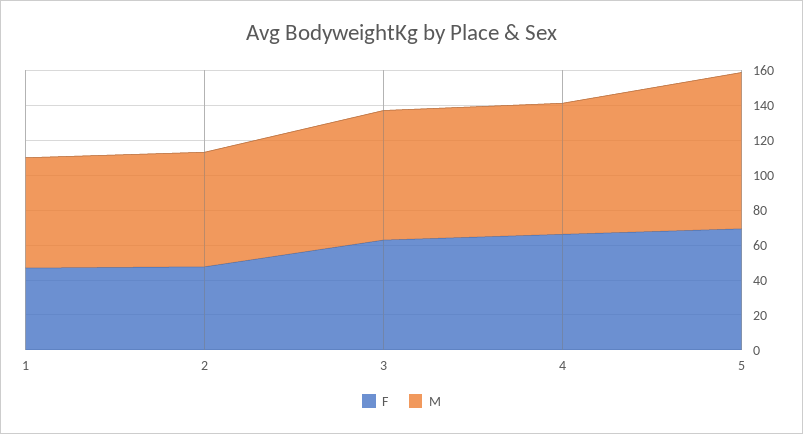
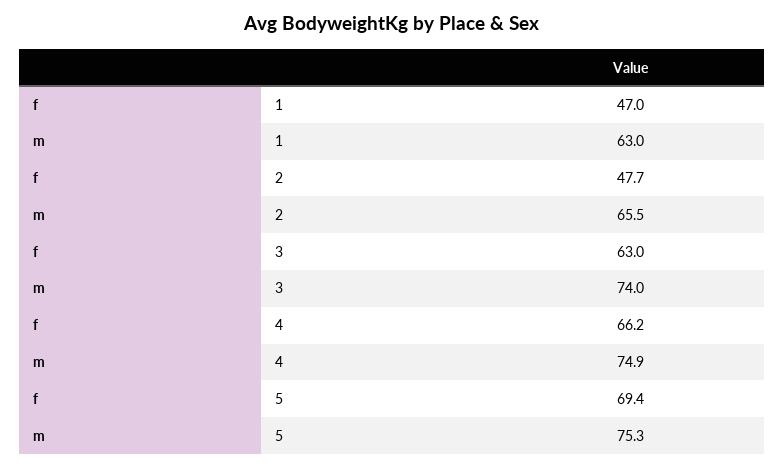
  {
    "F": {
      "1": 47,
      "2": 47.7,
      "3": 63,
      "4": 66.2,
      "5": 69.4
    },
    "M": {
      "1": 63,
      "2": 65.5,
      "3": 74,
      "4": 74.9,
-     "5": 90
+     "5": 75.3
    }
  }

